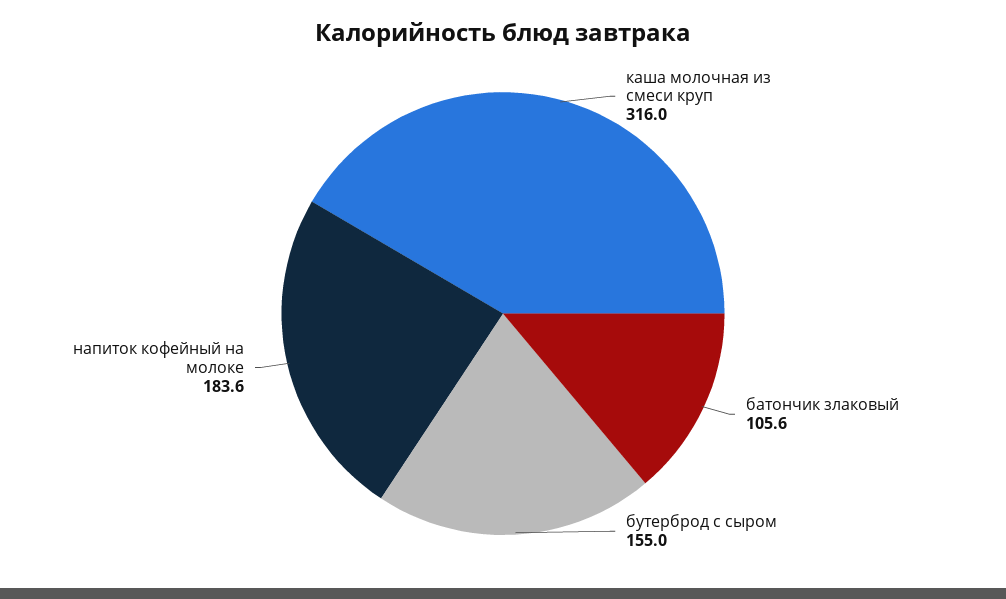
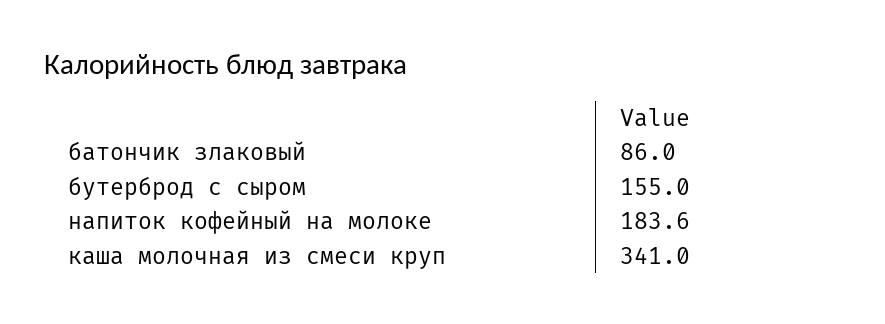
  {
-   "каша молочная из смеси круп": 316,
+   "каша молочная из смеси круп": 341,
-   "батончик злаковый": 105.6,
+   "батончик злаковый": 86,
    "бутерброд с сыром": 155,
    "напиток кофейный на молоке": 183.6
  }

